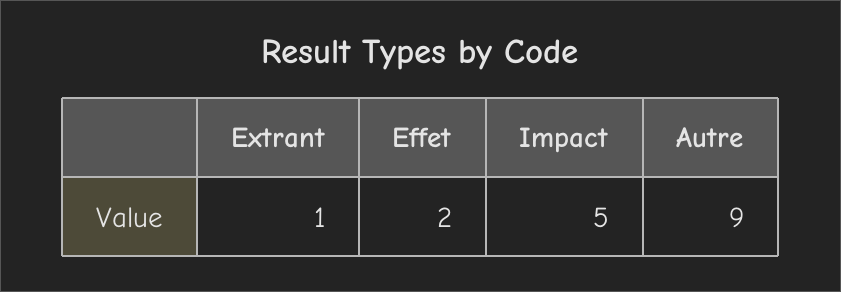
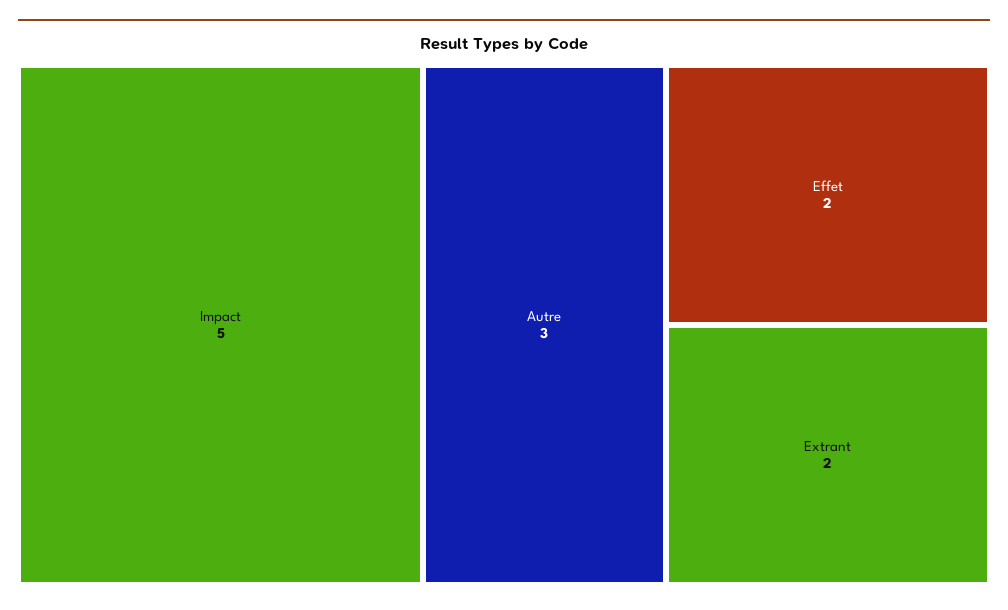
  {
-   "Extrant": 1,
+   "Extrant": 2,
    "Effet": 2,
    "Impact": 5,
-   "Autre": 9
+   "Autre": 3
  }

